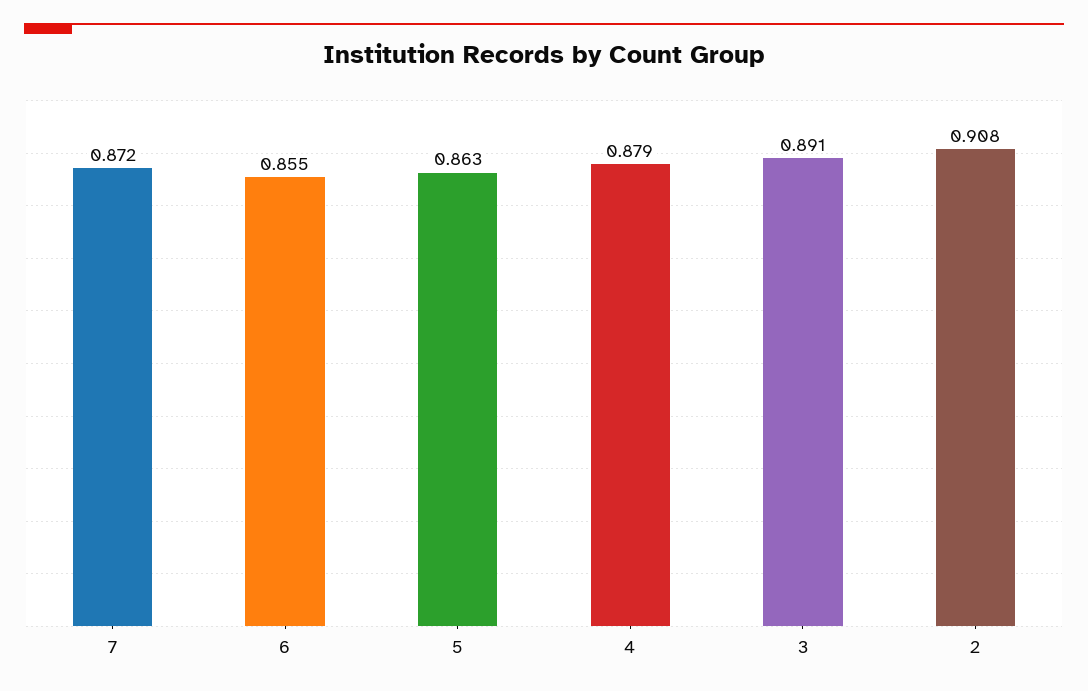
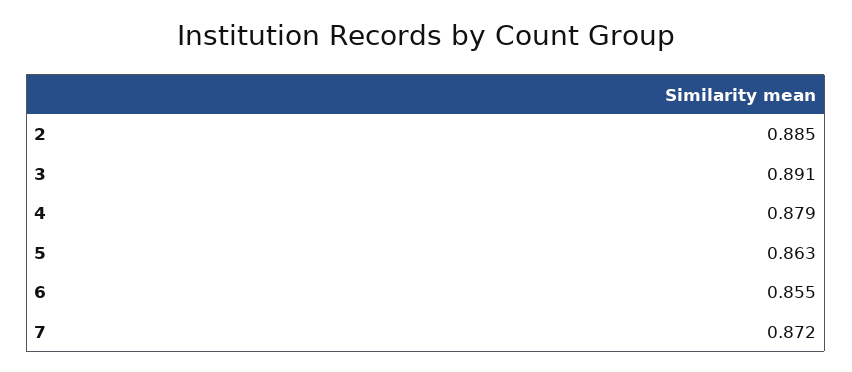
  {
    "7": 0.872,
    "6": 0.855,
    "5": 0.863,
    "4": 0.879,
    "3": 0.891,
-   "2": 0.908
+   "2": 0.885
  }

